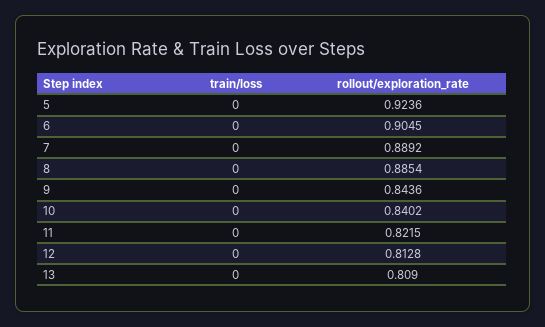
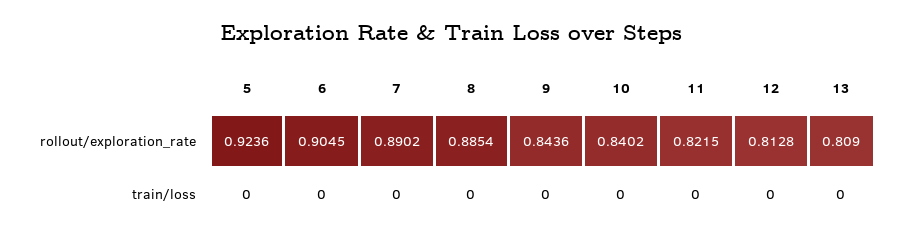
  {
    "train/loss": {
      "5": 0,
      "6": 0,
      "7": 0,
      "8": 0,
      "9": 0,
      "10": 0,
      "11": 0,
      "12": 0,
      "13": 0
    },
    "rollout/exploration_rate": {
      "5": 0.9236,
      "6": 0.9045,
-     "7": 0.8892,
+     "7": 0.8902,
      "8": 0.8854,
      "9": 0.8436,
      "10": 0.8402,
      "11": 0.8215,
      "12": 0.8128,
      "13": 0.809
    }
  }

